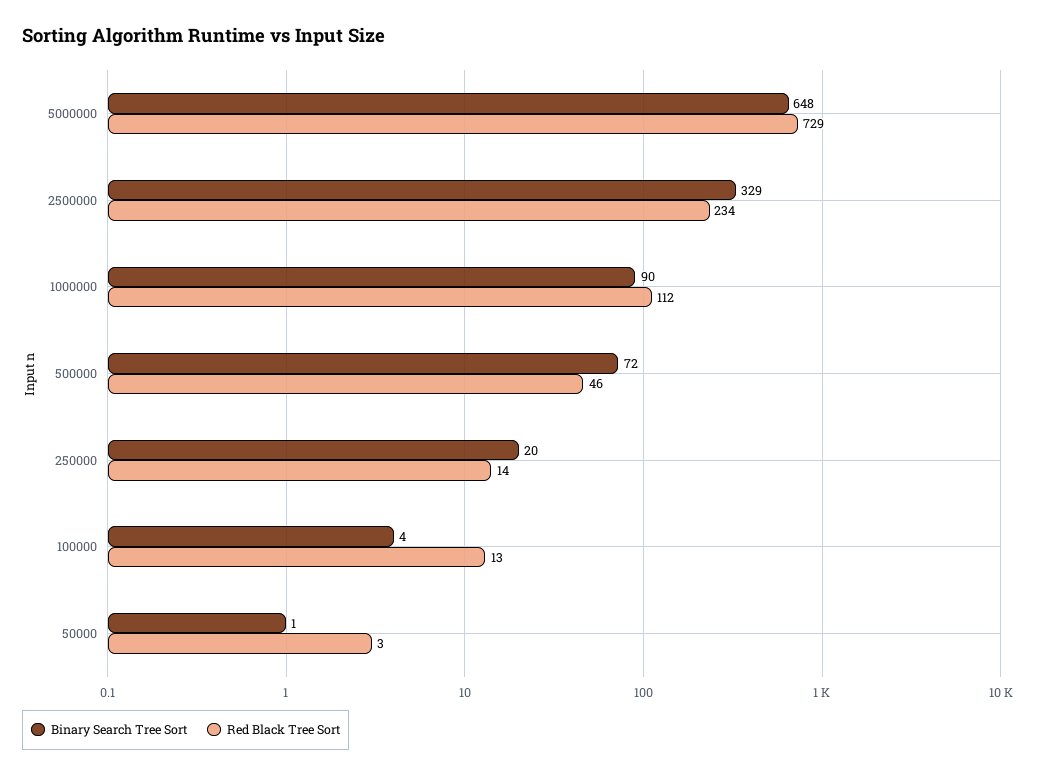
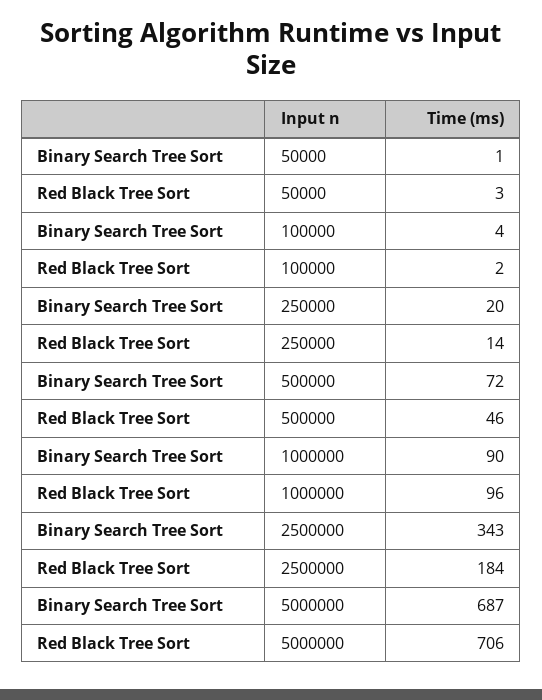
  {
    "Binary Search Tree Sort": {
-     "5000000": 648,
+     "5000000": 687,
-     "2500000": 329,
+     "2500000": 343,
      "1000000": 90,
      "500000": 72,
      "250000": 20,
      "100000": 4,
      "50000": 1
    },
    "Red Black Tree Sort": {
-     "5000000": 729,
+     "5000000": 706,
-     "2500000": 234,
+     "2500000": 184,
-     "1000000": 112,
+     "1000000": 96,
      "500000": 46,
      "250000": 14,
-     "100000": 13,
+     "100000": 2,
      "50000": 3
    }
  }

